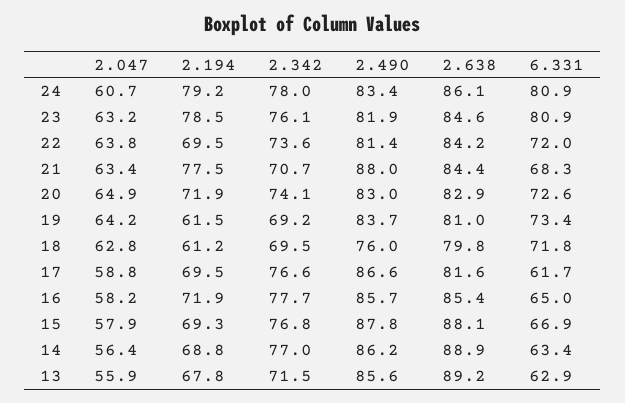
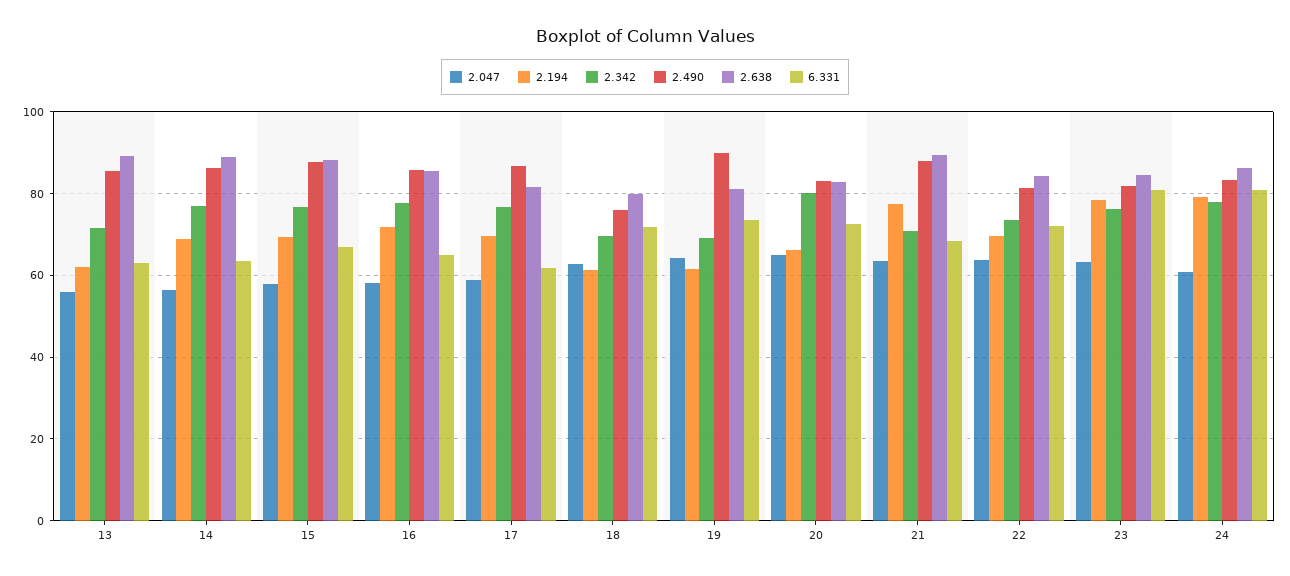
  {
    "2.047": {
      "24": 60.7,
      "23": 63.2,
      "22": 63.8,
      "21": 63.4,
      "20": 64.9,
      "19": 64.2,
      "18": 62.8,
      "17": 58.8,
      "16": 58.2,
      "15": 57.9,
      "14": 56.4,
      "13": 55.9
    },
    "2.194": {
      "24": 79.2,
      "23": 78.5,
      "22": 69.5,
      "21": 77.5,
-     "20": 71.9,
+     "20": 66,
      "19": 61.5,
      "18": 61.2,
      "17": 69.5,
      "16": 71.9,
      "15": 69.3,
      "14": 68.8,
-     "13": 67.8
+     "13": 62
    },
    "2.342": {
      "24": 78,
      "23": 76.1,
      "22": 73.6,
      "21": 70.7,
-     "20": 74.1,
+     "20": 80,
      "19": 69.2,
      "18": 69.5,
      "17": 76.6,
      "16": 77.7,
      "15": 76.8,
      "14": 77,
      "13": 71.5
    },
    "2.490": {
      "24": 83.4,
      "23": 81.9,
      "22": 81.4,
      "21": 88,
      "20": 83,
-     "19": 83.7,
+     "19": 90,
      "18": 76,
      "17": 86.6,
      "16": 85.7,
      "15": 87.8,
      "14": 86.2,
      "13": 85.6
    },
    "2.638": {
      "24": 86.1,
      "23": 84.6,
      "22": 84.2,
-     "21": 84.4,
+     "21": 90,
      "20": 82.9,
      "19": 81,
      "18": 79.8,
      "17": 81.6,
      "16": 85.4,
      "15": 88.1,
      "14": 88.9,
      "13": 89.2
    },
    "6.331": {
      "24": 80.9,
      "23": 80.9,
      "22": 72,
      "21": 68.3,
      "20": 72.6,
      "19": 73.4,
      "18": 71.8,
      "17": 61.7,
      "16": 65,
      "15": 66.9,
      "14": 63.4,
      "13": 62.9
    }
  }

